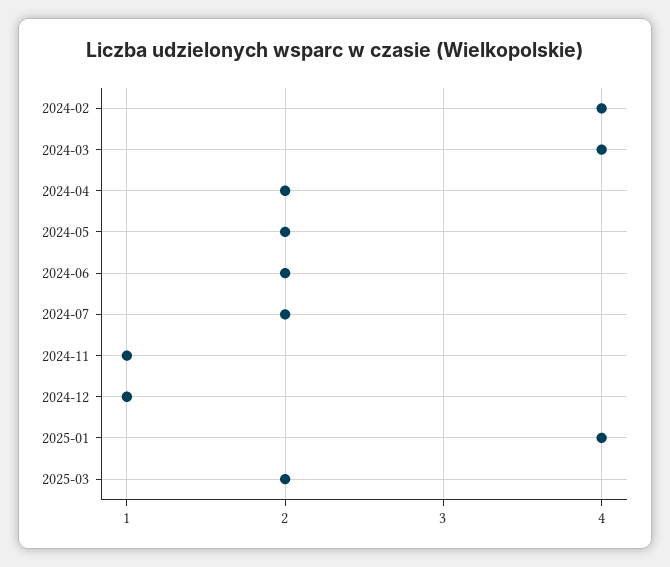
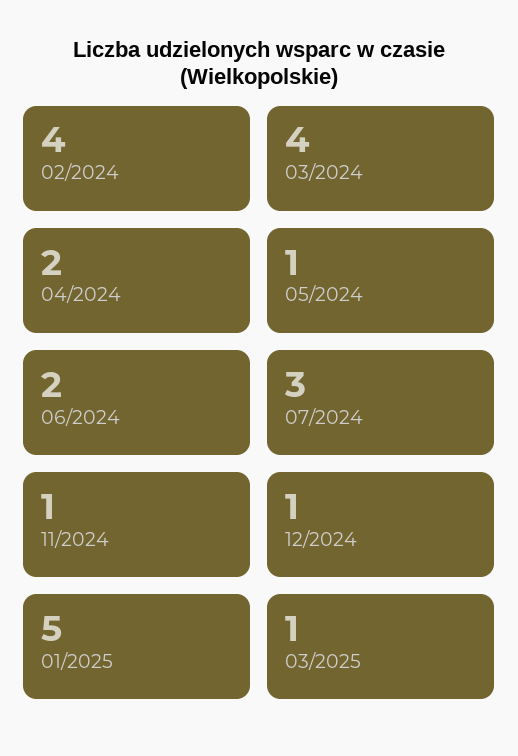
  {
    "2024-02": 4,
    "2024-03": 4,
    "2024-04": 2,
-   "2024-05": 2,
+   "2024-05": 1,
    "2024-06": 2,
-   "2024-07": 2,
+   "2024-07": 3,
    "2024-11": 1,
    "2024-12": 1,
-   "2025-01": 4,
+   "2025-01": 5,
-   "2025-03": 2
+   "2025-03": 1
  }

